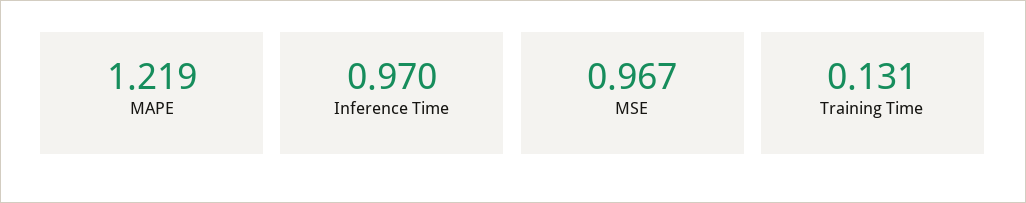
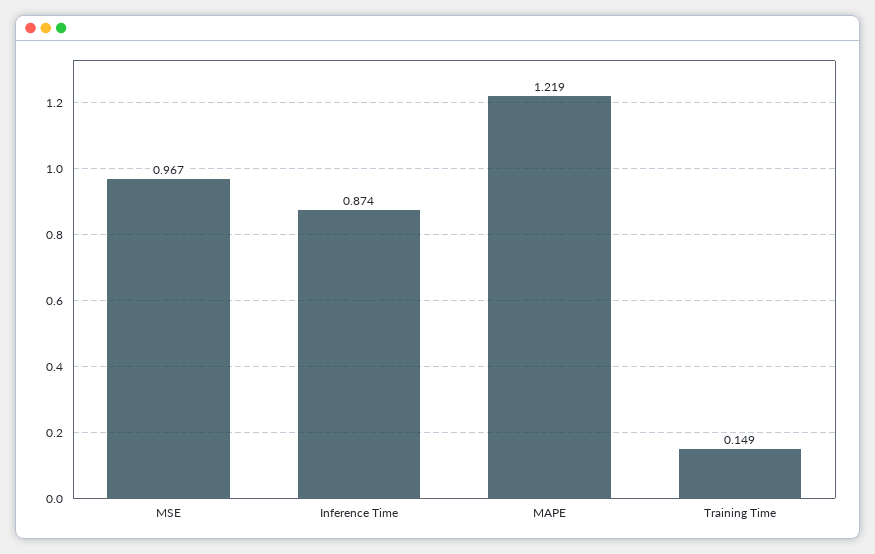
  {
    "MAPE": 1.219,
-   "Inference Time": 0.97,
+   "Inference Time": 0.874,
    "MSE": 0.967,
-   "Training Time": 0.131
+   "Training Time": 0.149
  }

